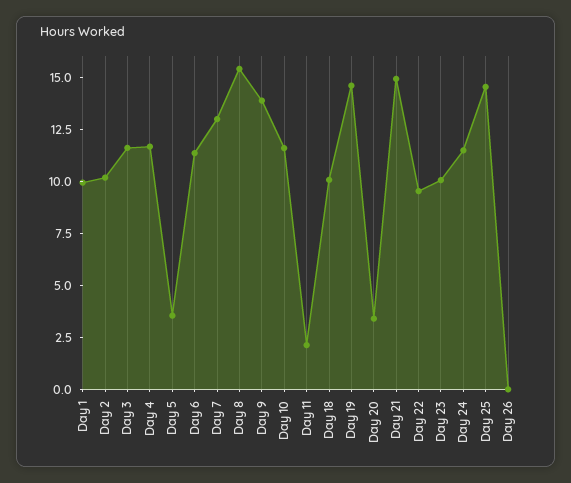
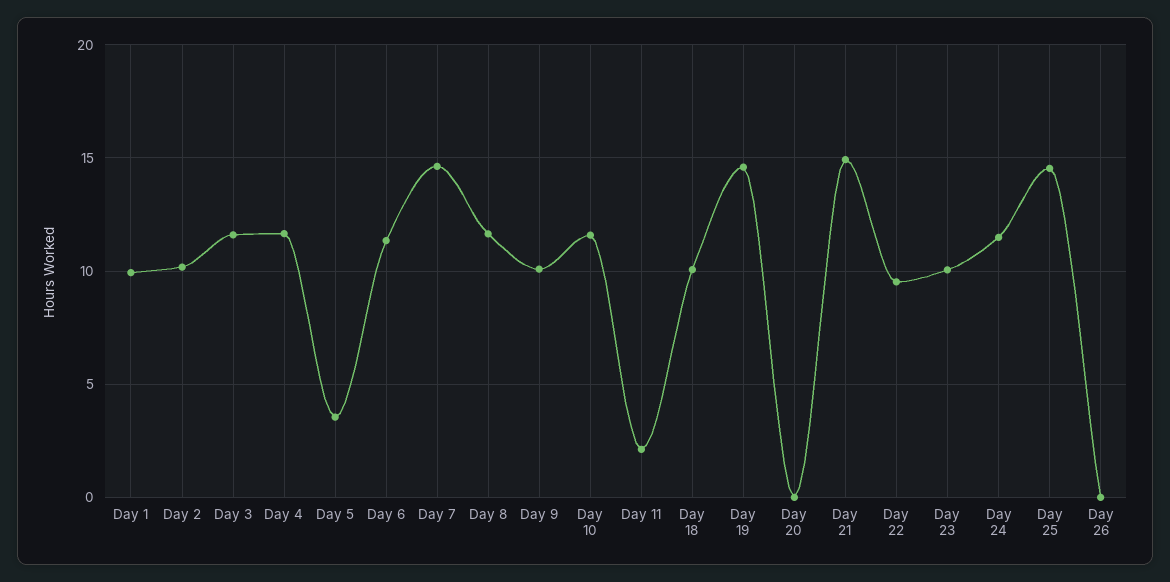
  {
    "Day 1": 10,
    "Day 2": 10,
    "Day 3": 11.5,
    "Day 4": 11.5,
    "Day 5": 3.5,
    "Day 6": 11.5,
-   "Day 7": 13,
+   "Day 7": 14.5,
-   "Day 8": 15.5,
+   "Day 8": 11.5,
-   "Day 9": 14,
+   "Day 9": 10,
    "Day 10": 11.5,
    "Day 11": 2,
    "Day 18": 10,
    "Day 19": 14.5,
-   "Day 20": 3.5,
+   "Day 20": 0,
    "Day 21": 15,
    "Day 22": 9.5,
    "Day 23": 10,
    "Day 24": 11.5,
    "Day 25": 14.5,
    "Day 26": 0
  }

